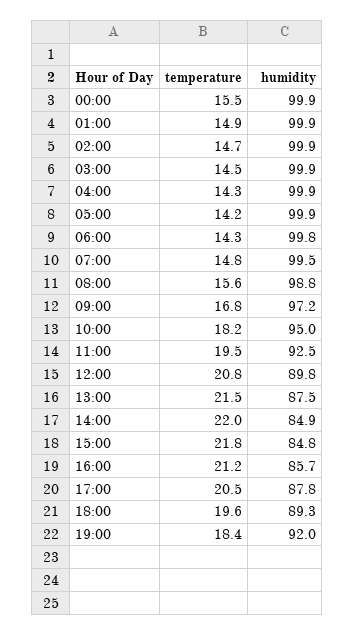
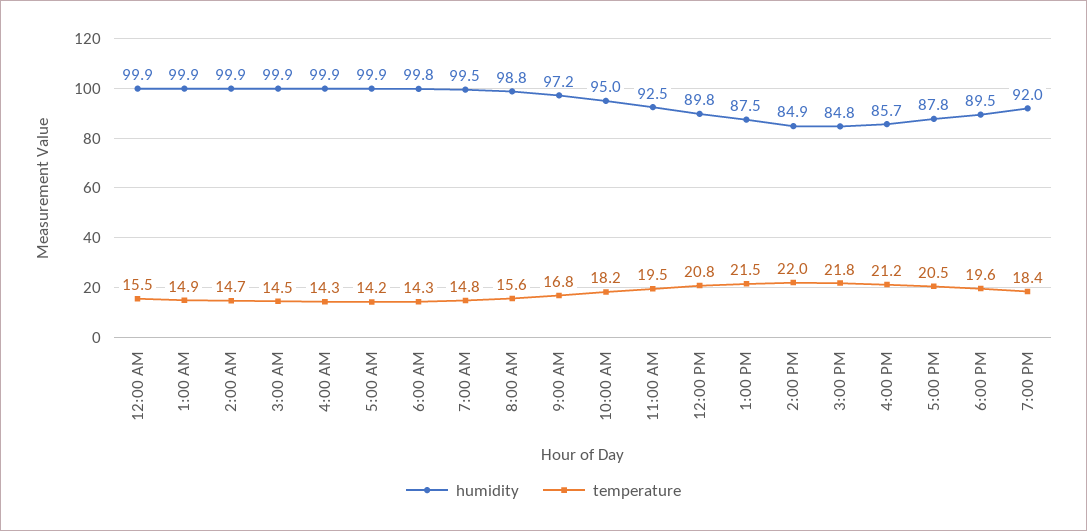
  {
    "temperature": {
      "00:00": 15.5,
      "01:00": 14.9,
      "02:00": 14.7,
      "03:00": 14.5,
      "04:00": 14.3,
      "05:00": 14.2,
      "06:00": 14.3,
      "07:00": 14.8,
      "08:00": 15.6,
      "09:00": 16.8,
      "10:00": 18.2,
      "11:00": 19.5,
      "12:00": 20.8,
      "13:00": 21.5,
      "14:00": 22,
      "15:00": 21.8,
      "16:00": 21.2,
      "17:00": 20.5,
      "18:00": 19.6,
      "19:00": 18.4
    },
    "humidity": {
      "00:00": 99.9,
      "01:00": 99.9,
      "02:00": 99.9,
      "03:00": 99.9,
      "04:00": 99.9,
      "05:00": 99.9,
      "06:00": 99.8,
      "07:00": 99.5,
      "08:00": 98.8,
      "09:00": 97.2,
      "10:00": 95,
      "11:00": 92.5,
      "12:00": 89.8,
      "13:00": 87.5,
      "14:00": 84.9,
      "15:00": 84.8,
      "16:00": 85.7,
      "17:00": 87.8,
-     "18:00": 89.3,
+     "18:00": 89.5,
      "19:00": 92
    }
  }

